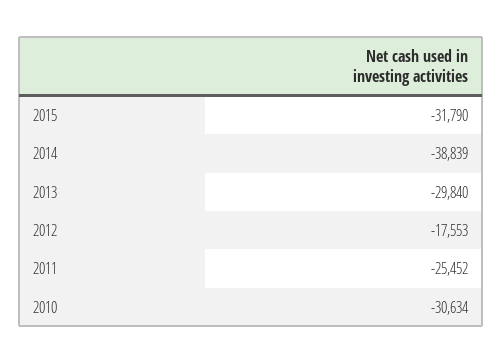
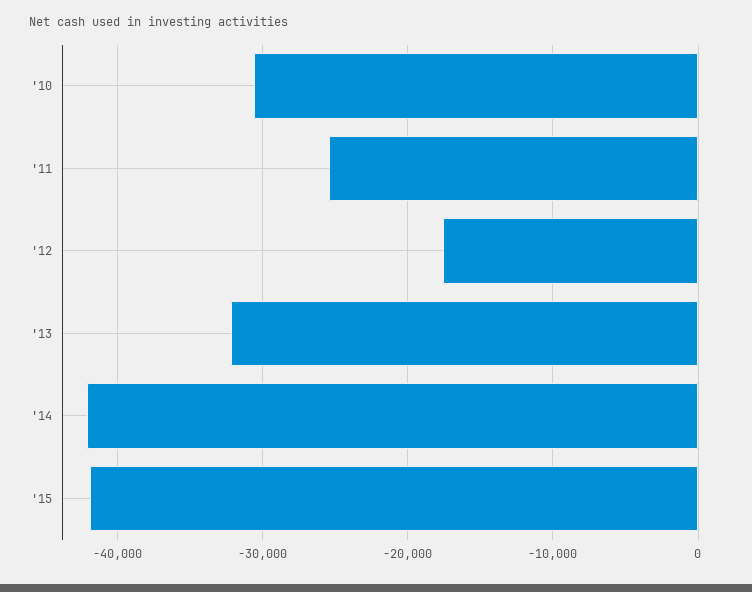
  {
-   "2015": -31790,
+   "2015": -42000,
-   "2014": -38839,
+   "2014": -42000,
-   "2013": -29840,
+   "2013": -32000,
    "2012": -17553,
    "2011": -25452,
    "2010": -30634
  }

